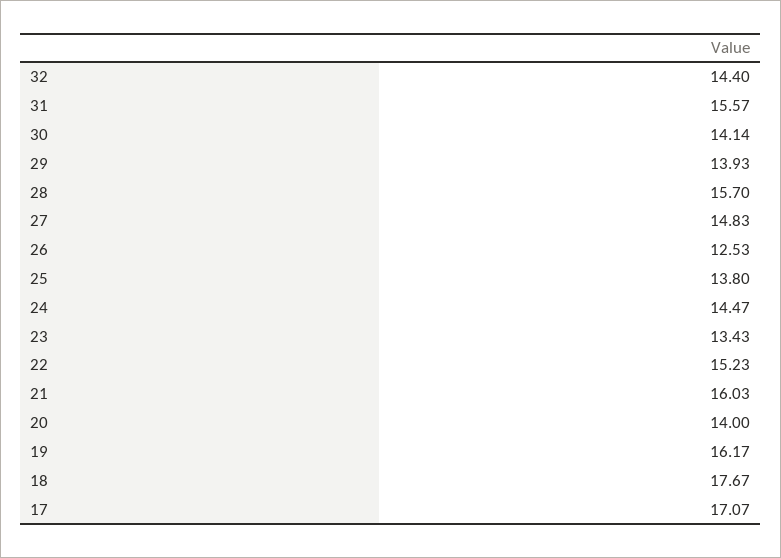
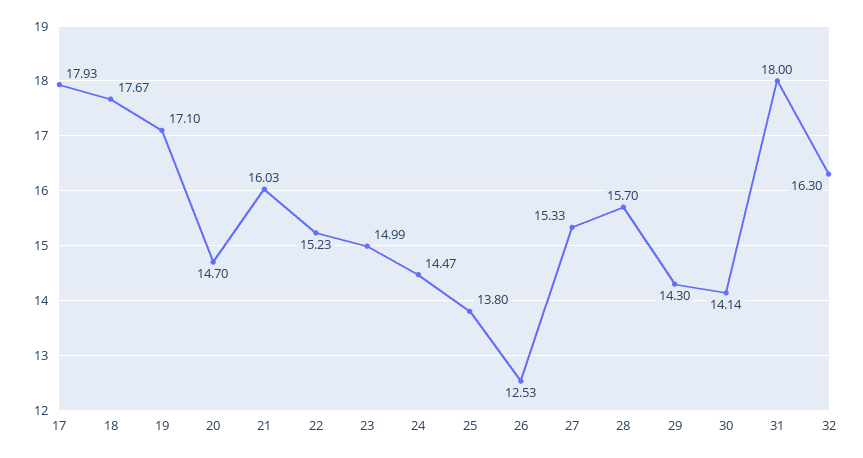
  {
-   "32": 14.4,
+   "32": 16.3,
-   "31": 15.57,
+   "31": 18,
    "30": 14.14,
-   "29": 13.93,
+   "29": 14.3,
    "28": 15.7,
-   "27": 14.83,
+   "27": 15.33,
    "26": 12.53,
    "25": 13.8,
    "24": 14.47,
-   "23": 13.43,
+   "23": 14.99,
    "22": 15.23,
    "21": 16.03,
-   "20": 14,
+   "20": 14.7,
-   "19": 16.17,
+   "19": 17.1,
    "18": 17.67,
-   "17": 17.07
+   "17": 17.93
  }

